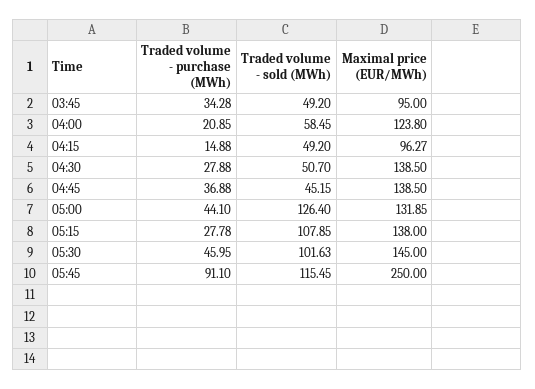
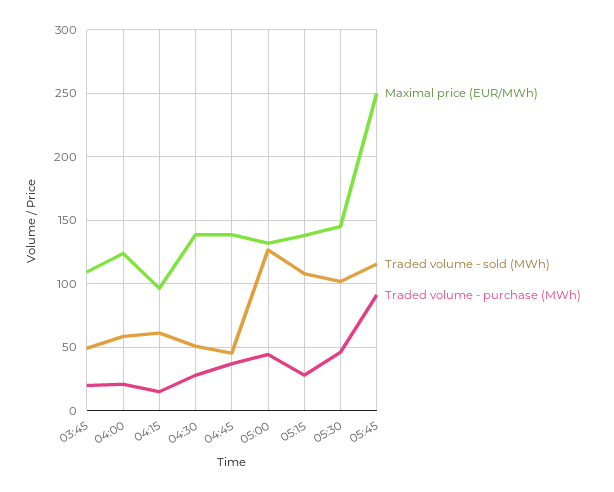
  {
    "Traded volume - purchase (MWh)": {
-     "03:45": 34.28,
+     "03:45": 20,
      "04:00": 20.85,
      "04:15": 14.88,
      "04:30": 27.88,
      "04:45": 36.88,
      "05:00": 44.1,
      "05:15": 27.78,
      "05:30": 45.95,
      "05:45": 91.1
    },
    "Traded volume - sold (MWh)": {
      "03:45": 49.2,
      "04:00": 58.45,
-     "04:15": 49.2,
+     "04:15": 60,
      "04:30": 50.7,
      "04:45": 45.15,
      "05:00": 126.4,
      "05:15": 107.85,
      "05:30": 101.63,
      "05:45": 115.45
    },
    "Maximal price (EUR/MWh)": {
-     "03:45": 95,
+     "03:45": 110,
      "04:00": 123.8,
      "04:15": 96.27,
      "04:30": 138.5,
      "04:45": 138.5,
      "05:00": 131.85,
      "05:15": 138,
      "05:30": 145,
      "05:45": 250
    }
  }

